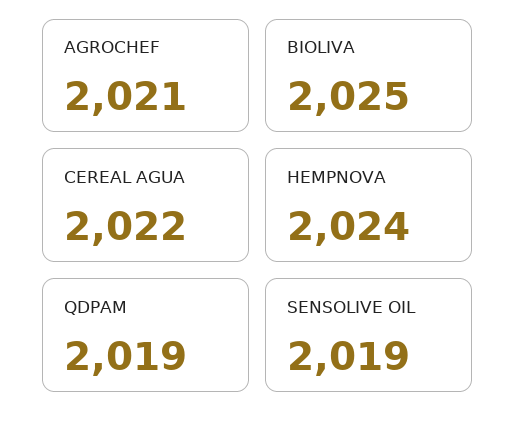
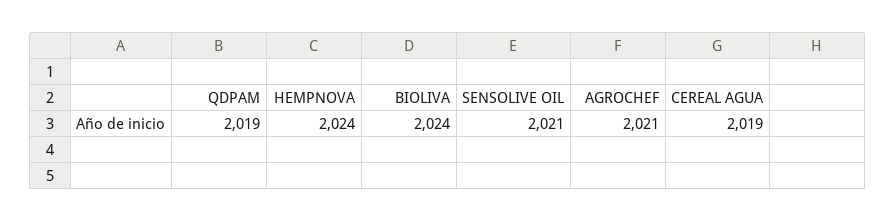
  {
    "AGROCHEF": 2021,
-   "BIOLIVA": 2025,
+   "BIOLIVA": 2024,
-   "CEREAL AGUA": 2022,
+   "CEREAL AGUA": 2019,
    "HEMPNOVA": 2024,
    "QDPAM": 2019,
-   "SENSOLIVE OIL": 2019
+   "SENSOLIVE OIL": 2021
  }

